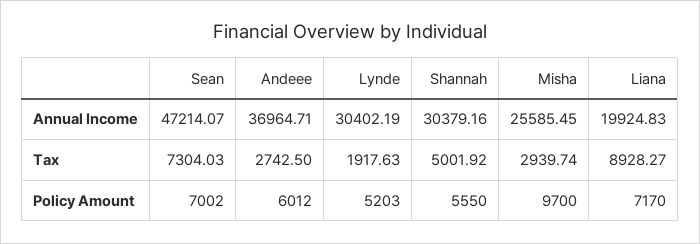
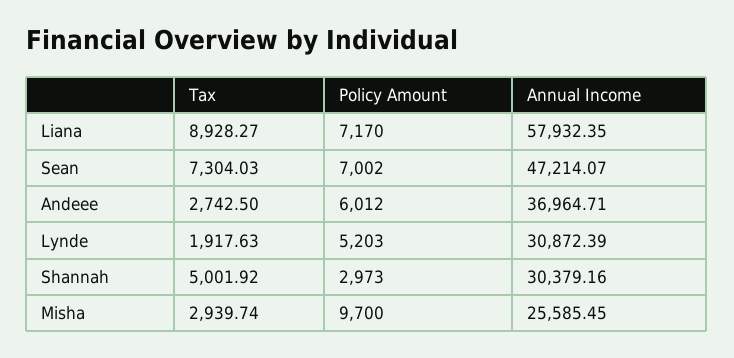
  {
    "Sean": {
      "Annual Income": 47214.07,
      "Tax": 7304.03,
      "Policy Amount": 7002
    },
    "Andeee": {
      "Annual Income": 36964.71,
      "Tax": 2742.5,
      "Policy Amount": 6012
    },
    "Lynde": {
-     "Annual Income": 30402.19,
+     "Annual Income": 30872.39,
      "Tax": 1917.63,
      "Policy Amount": 5203
    },
    "Shannah": {
      "Annual Income": 30379.16,
      "Tax": 5001.92,
-     "Policy Amount": 5550
+     "Policy Amount": 2973
    },
    "Misha": {
      "Annual Income": 25585.45,
      "Tax": 2939.74,
      "Policy Amount": 9700
    },
    "Liana": {
-     "Annual Income": 19924.83,
+     "Annual Income": 57932.35,
      "Tax": 8928.27,
      "Policy Amount": 7170
    }
  }

